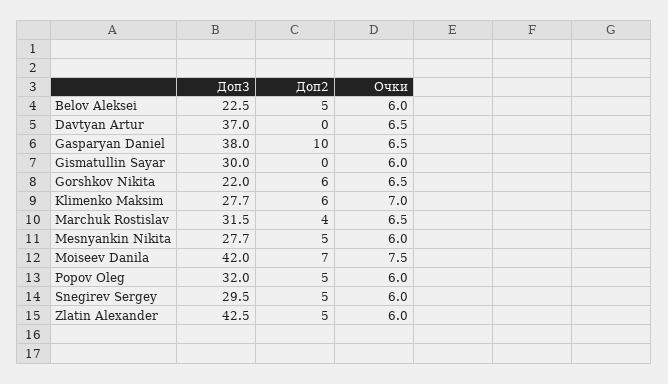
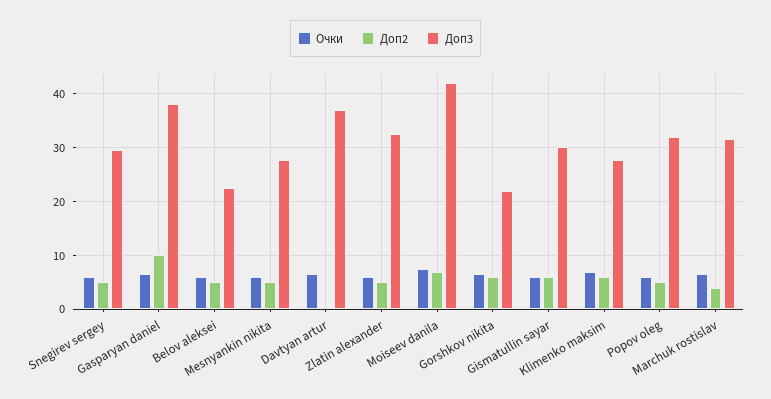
  {
    "Доп3": {
      "Belov Aleksei": 22.5,
      "Davtyan Artur": 37,
      "Gasparyan Daniel": 38,
      "Gismatullin Sayar": 30,
      "Gorshkov Nikita": 22,
      "Klimenko Maksim": 27.7,
      "Marchuk Rostislav": 31.5,
      "Mesnyankin Nikita": 27.7,
      "Moiseev Danila": 42,
      "Popov Oleg": 32,
      "Snegirev Sergey": 29.5,
-     "Zlatin Alexander": 42.5
+     "Zlatin Alexander": 32
    },
    "Доп2": {
      "Belov Aleksei": 5,
      "Davtyan Artur": 0,
      "Gasparyan Daniel": 10,
-     "Gismatullin Sayar": 0,
+     "Gismatullin Sayar": 6,
      "Gorshkov Nikita": 6,
      "Klimenko Maksim": 6,
      "Marchuk Rostislav": 4,
      "Mesnyankin Nikita": 5,
      "Moiseev Danila": 7,
      "Popov Oleg": 5,
      "Snegirev Sergey": 5,
      "Zlatin Alexander": 5
    },
    "Очки": {
      "Belov Aleksei": 6,
      "Davtyan Artur": 6.5,
      "Gasparyan Daniel": 6.5,
      "Gismatullin Sayar": 6,
      "Gorshkov Nikita": 6.5,
      "Klimenko Maksim": 7,
      "Marchuk Rostislav": 6.5,
      "Mesnyankin Nikita": 6,
      "Moiseev Danila": 7.5,
      "Popov Oleg": 6,
      "Snegirev Sergey": 6,
      "Zlatin Alexander": 6
    }
  }

